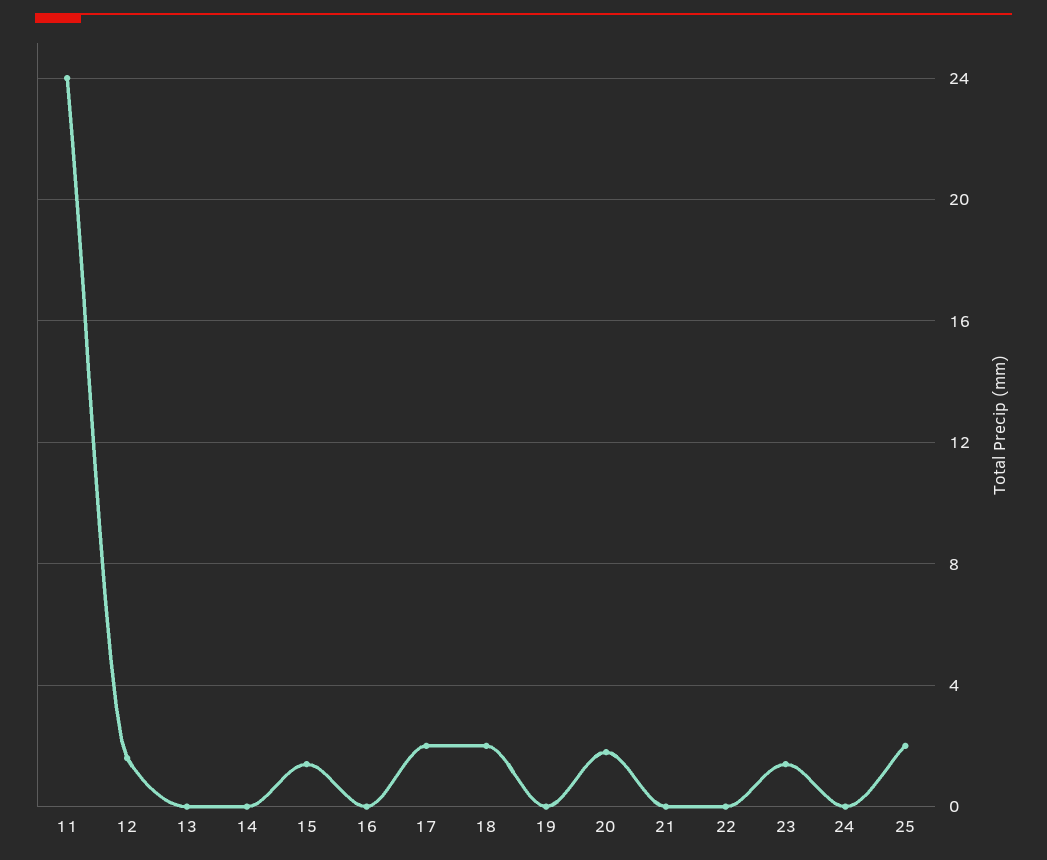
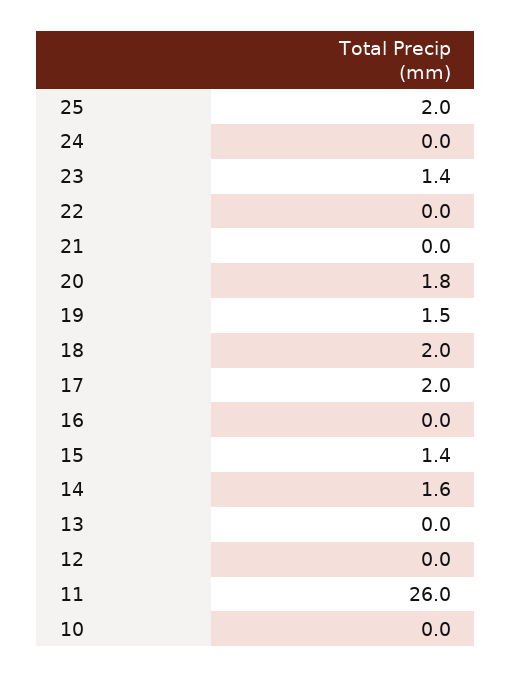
  {
-   "11": 24,
+   "11": 26,
-   "12": 1.5,
+   "12": 0,
    "13": 0,
-   "14": 0,
+   "14": 1.6,
    "15": 1.4,
    "16": 0,
    "17": 2,
    "18": 2,
-   "19": 0,
+   "19": 1.5,
    "20": 1.8,
    "21": 0,
    "22": 0,
    "23": 1.4,
    "24": 0,
-   "25": 2
+   "25": 2,
+   "10": 0
  }

